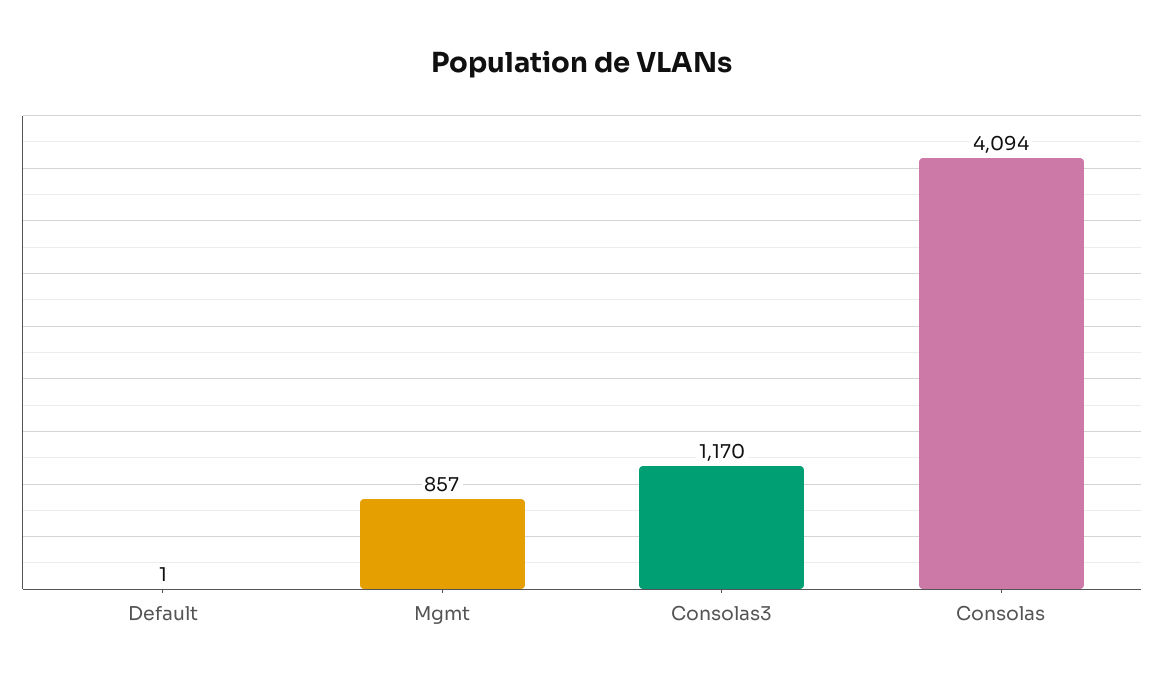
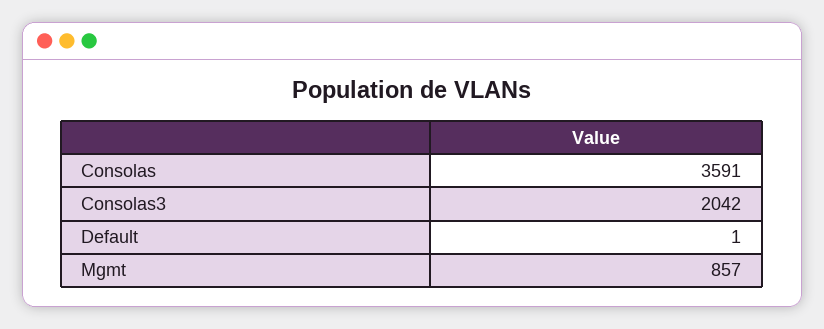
  {
    "Default": 1,
    "Mgmt": 857,
-   "Consolas3": 1170,
+   "Consolas3": 2042,
-   "Consolas": 4094
+   "Consolas": 3591
  }

